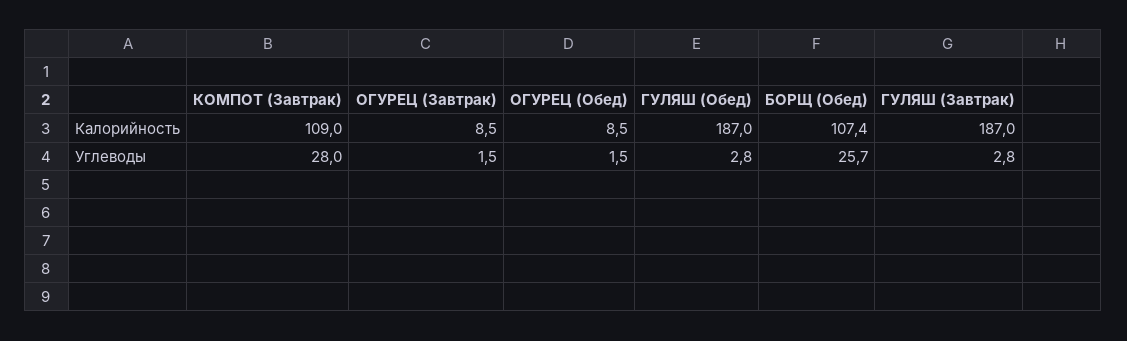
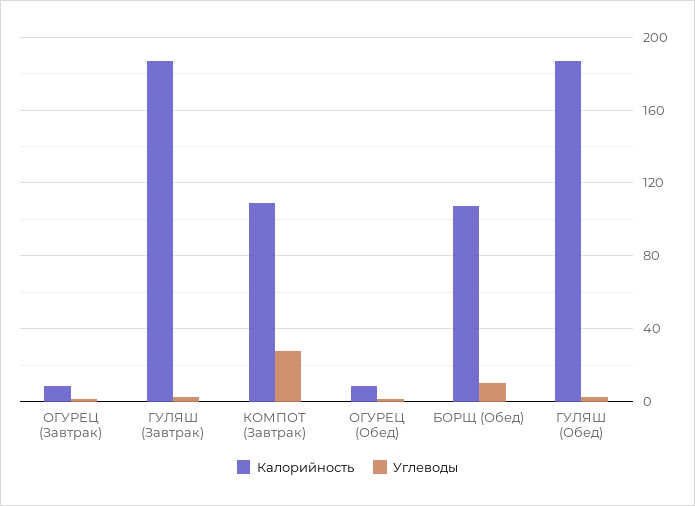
  {
    "Калорийность": {
      "КОМПОТ (Завтрак)": 109,
      "ОГУРЕЦ (Завтрак)": 8.5,
      "ОГУРЕЦ (Обед)": 8.5,
      "ГУЛЯШ (Обед)": 187,
      "БОРЩ (Обед)": 107.4,
      "ГУЛЯШ (Завтрак)": 187
    },
    "Углеводы": {
      "КОМПОТ (Завтрак)": 28,
      "ОГУРЕЦ (Завтрак)": 1.5,
      "ОГУРЕЦ (Обед)": 1.5,
      "ГУЛЯШ (Обед)": 2.8,
-     "БОРЩ (Обед)": 25.7,
+     "БОРЩ (Обед)": 10,
      "ГУЛЯШ (Завтрак)": 2.8
    }
  }

